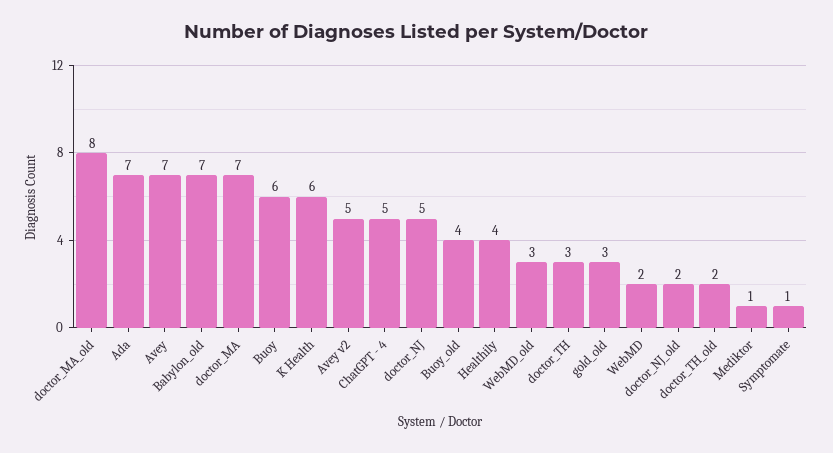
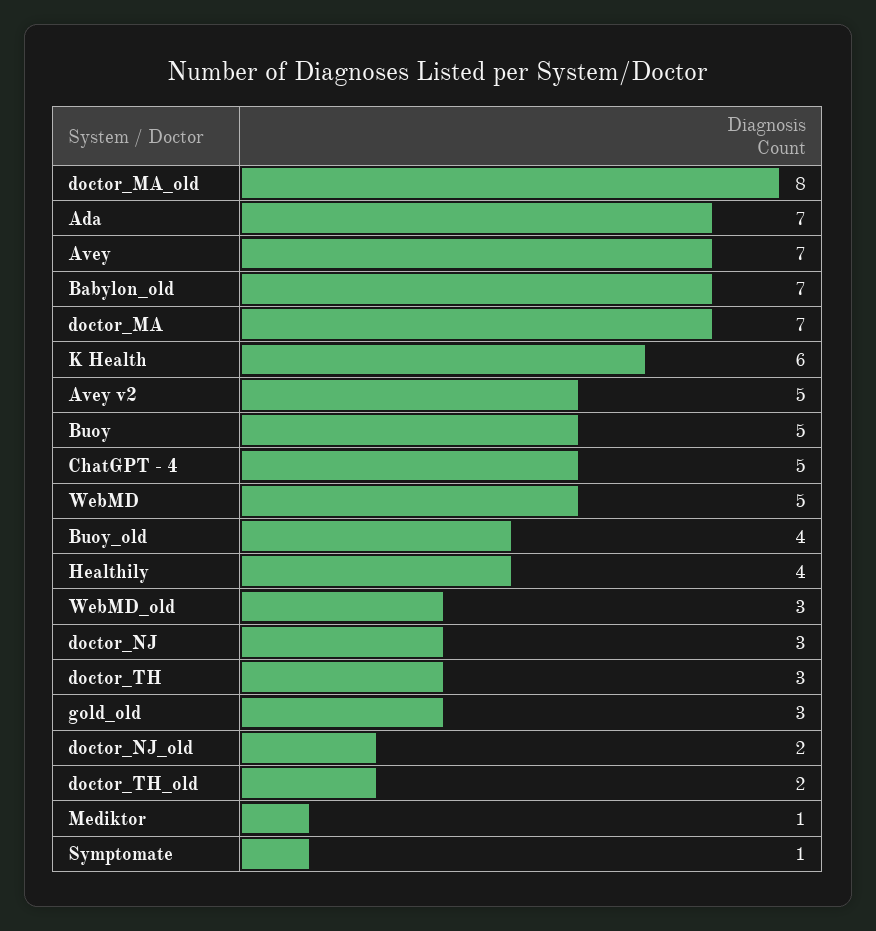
  {
    "doctor_MA_old": 8,
    "Ada": 7,
    "Avey": 7,
    "Babylon_old": 7,
    "doctor_MA": 7,
-   "Buoy": 6,
+   "Buoy": 5,
    "K Health": 6,
    "Avey v2": 5,
    "ChatGPT - 4": 5,
-   "doctor_NJ": 5,
+   "doctor_NJ": 3,
    "Buoy_old": 4,
    "Healthily": 4,
    "WebMD_old": 3,
    "doctor_TH": 3,
    "gold_old": 3,
-   "WebMD": 2,
+   "WebMD": 5,
    "doctor_NJ_old": 2,
    "doctor_TH_old": 2,
    "Mediktor": 1,
    "Symptomate": 1
  }

